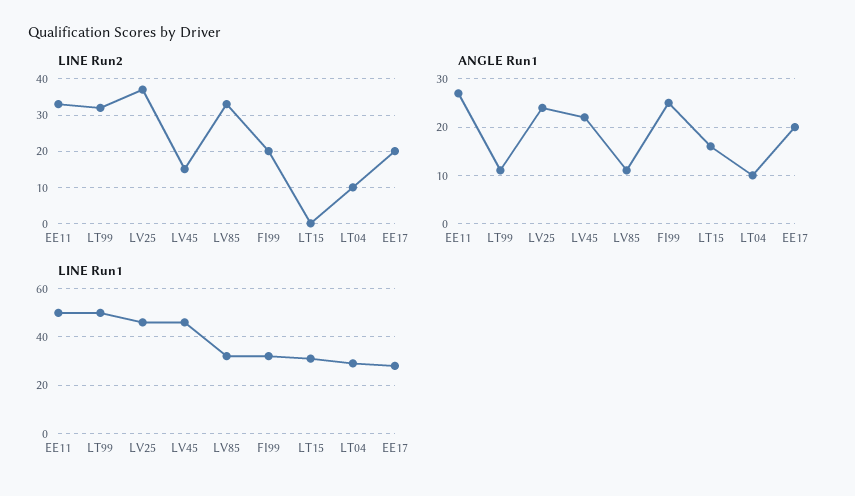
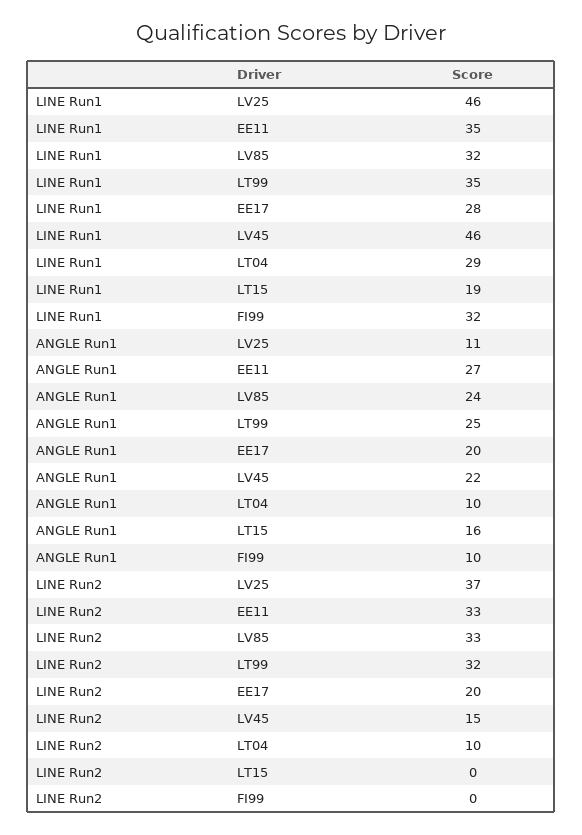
  {
    "LINE Run2": {
      "EE11": 33,
      "LT99": 32,
      "LV25": 37,
      "LV45": 15,
      "LV85": 33,
-     "FI99": 20,
+     "FI99": 0,
      "LT15": 0,
      "LT04": 10,
      "EE17": 20
    },
    "ANGLE Run1": {
      "EE11": 27,
-     "LT99": 10,
+     "LT99": 25,
-     "LV25": 25,
+     "LV25": 11,
      "LV45": 22,
-     "LV85": 10,
+     "LV85": 24,
-     "FI99": 25,
+     "FI99": 10,
      "LT15": 16,
      "LT04": 10,
      "EE17": 20
    },
    "LINE Run1": {
-     "EE11": 50,
+     "EE11": 35,
-     "LT99": 50,
+     "LT99": 35,
      "LV25": 46,
      "LV45": 46,
      "LV85": 32,
      "FI99": 32,
-     "LT15": 30,
+     "LT15": 19,
      "LT04": 29,
      "EE17": 28
    }
  }

